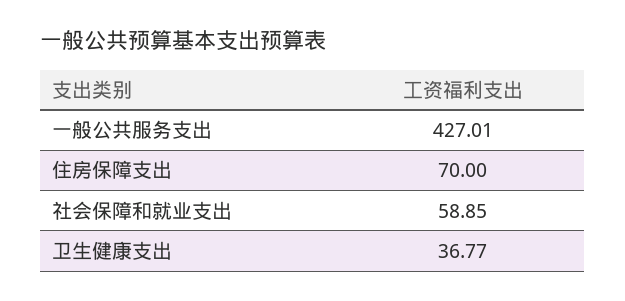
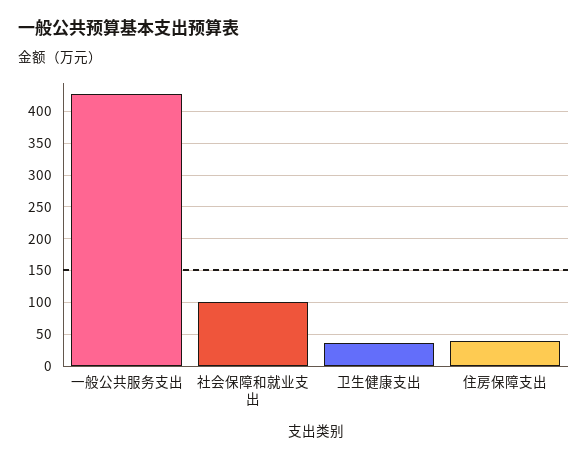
  {
    "一般公共服务支出": 427.01,
-   "住房保障支出": 70,
+   "住房保障支出": 40,
-   "社会保障和就业支出": 58.85,
+   "社会保障和就业支出": 100,
    "卫生健康支出": 36.77
  }

